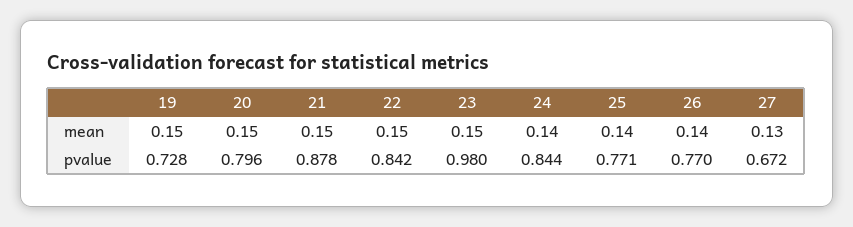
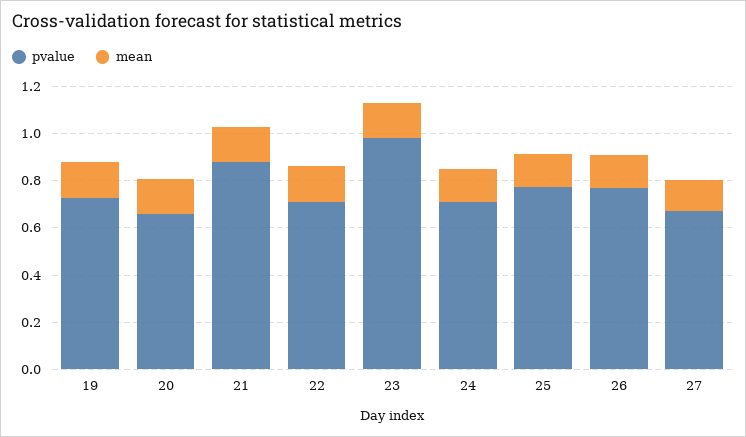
  {
    "mean": {
      "19": 0.15,
      "20": 0.15,
      "21": 0.15,
      "22": 0.15,
      "23": 0.15,
      "24": 0.14,
      "25": 0.14,
      "26": 0.14,
      "27": 0.13
    },
    "pvalue": {
      "19": 0.728,
-     "20": 0.796,
+     "20": 0.65,
      "21": 0.878,
-     "22": 0.842,
+     "22": 0.7,
      "23": 0.98,
-     "24": 0.844,
+     "24": 0.7,
      "25": 0.771,
      "26": 0.77,
      "27": 0.672
    }
  }

